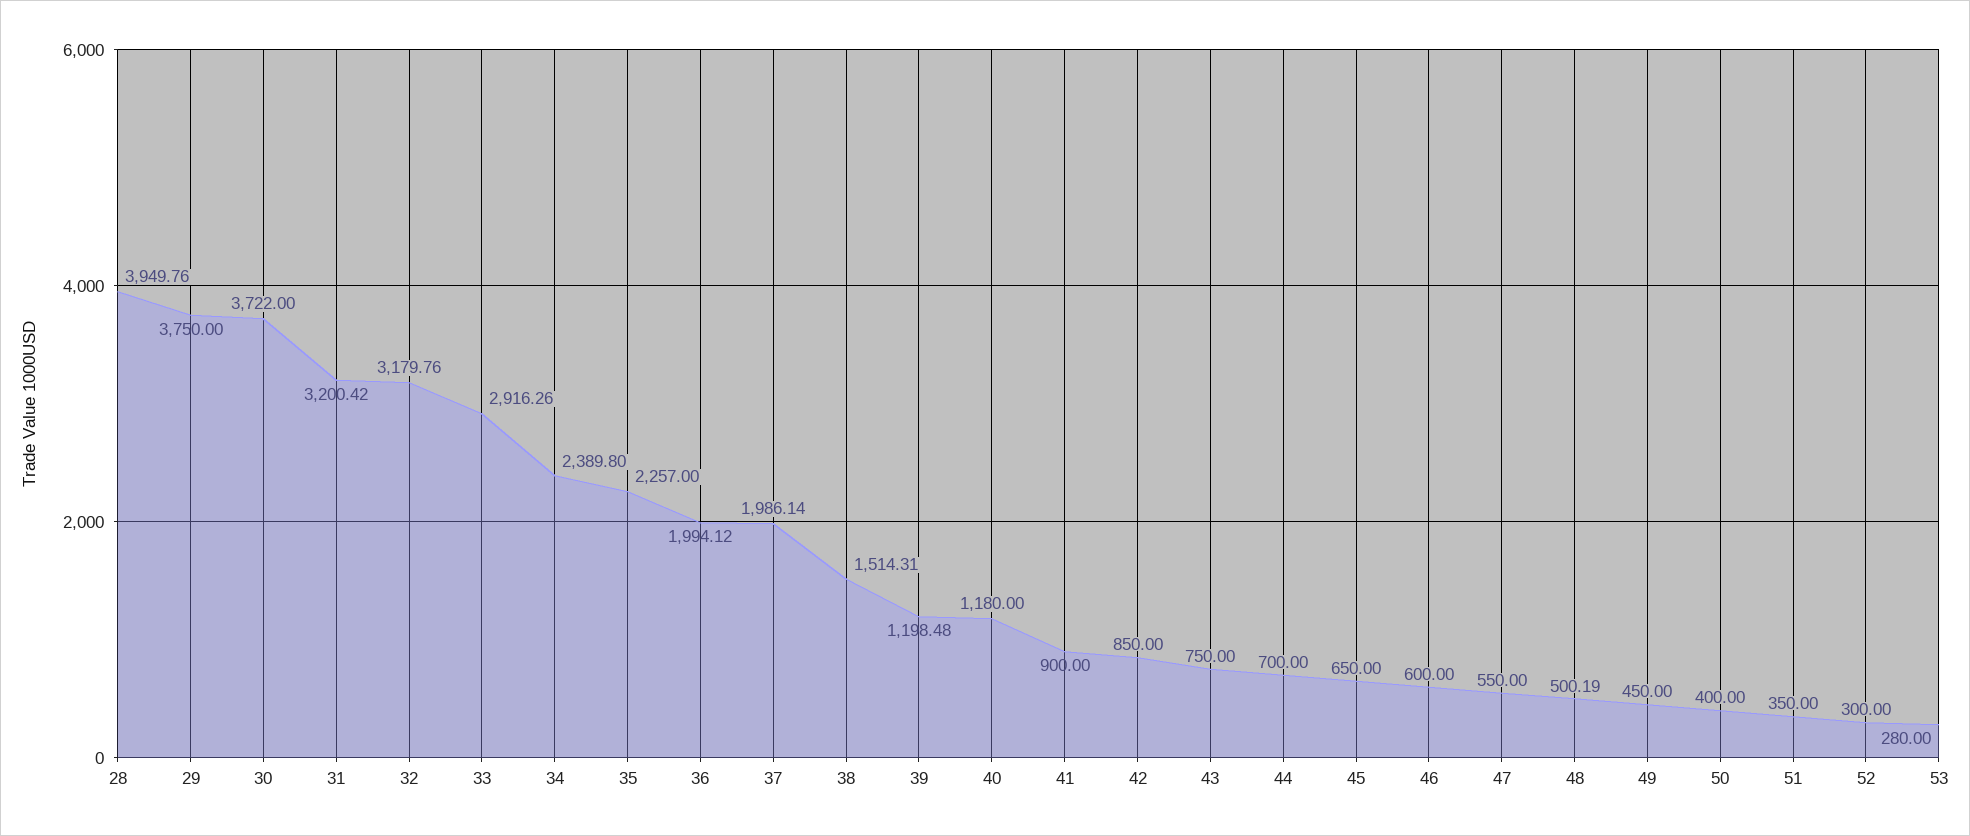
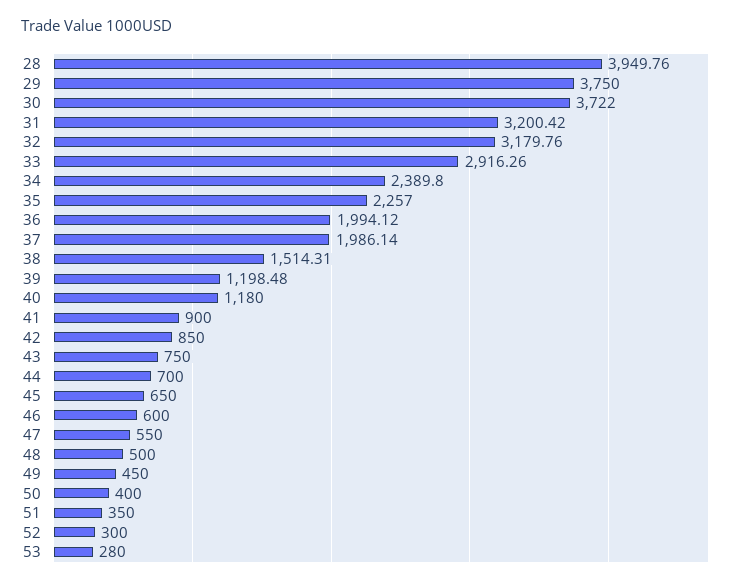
  {
    "28": 3949.76,
    "29": 3750,
    "30": 3722,
    "31": 3200.42,
    "32": 3179.76,
    "33": 2916.26,
    "34": 2389.8,
    "35": 2257,
    "36": 1994.12,
    "37": 1986.14,
    "38": 1514.31,
    "39": 1198.48,
    "40": 1180,
    "41": 900,
    "42": 850,
    "43": 750,
    "44": 700,
    "45": 650,
    "46": 600,
    "47": 550,
-   "48": 500.19,
+   "48": 500,
    "49": 450,
    "50": 400,
    "51": 350,
    "52": 300,
    "53": 280
  }

